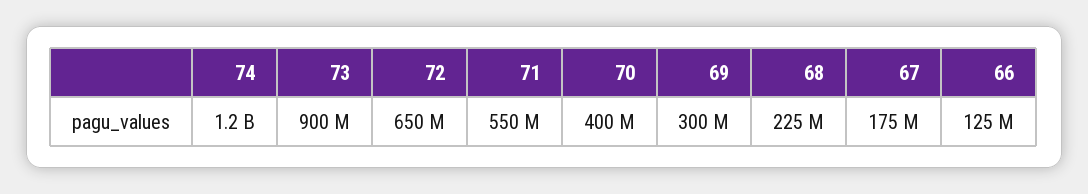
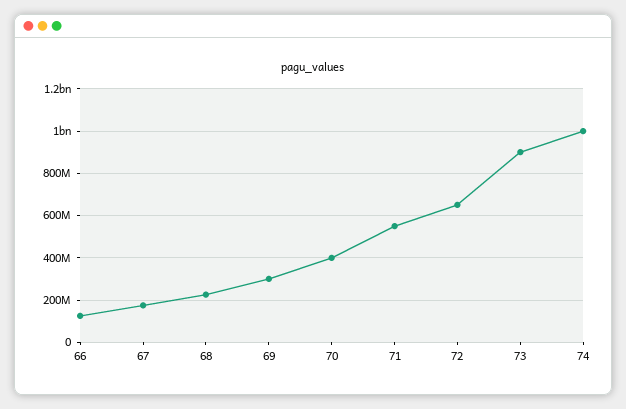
  {
-   "74": 1200000000,
+   "74": 1000000000,
    "73": 900000000,
    "72": 650000000,
    "71": 550000000,
    "70": 400000000,
    "69": 300000000,
    "68": 225000000,
    "67": 175000000,
    "66": 125000000
  }

